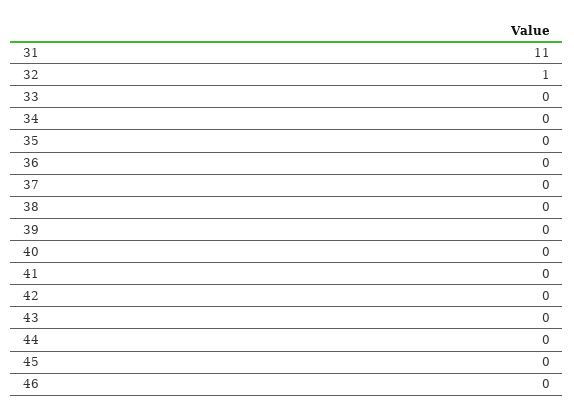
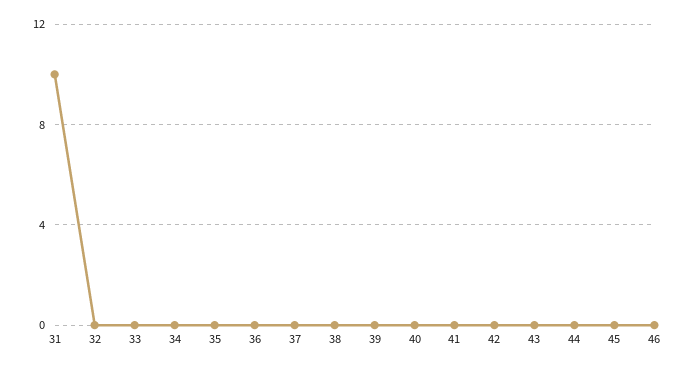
  {
-   "31": 11,
+   "31": 10,
-   "32": 1,
+   "32": 0,
    "33": 0,
    "34": 0,
    "35": 0,
    "36": 0,
    "37": 0,
    "38": 0,
    "39": 0,
    "40": 0,
    "41": 0,
    "42": 0,
    "43": 0,
    "44": 0,
    "45": 0,
    "46": 0
  }

